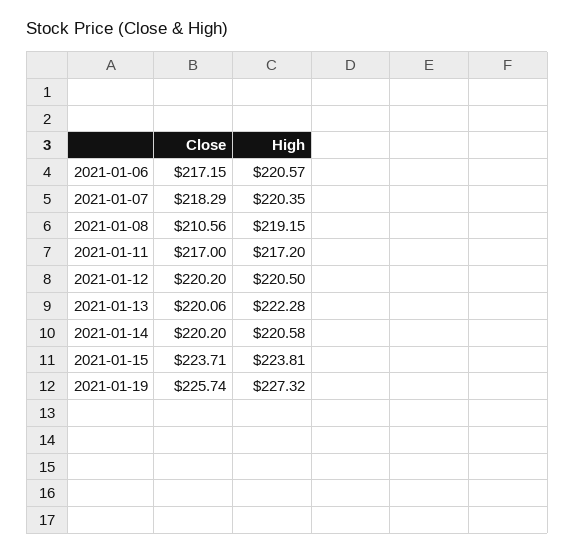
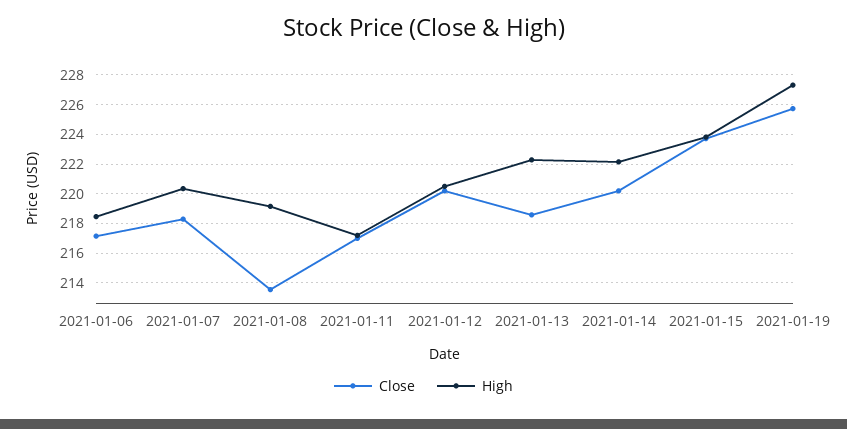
  {
    "Close": {
      "2021-01-06": 217.15,
      "2021-01-07": 218.29,
-     "2021-01-08": 210.56,
+     "2021-01-08": 213.5,
      "2021-01-11": 217,
      "2021-01-12": 220.2,
-     "2021-01-13": 220.06,
+     "2021-01-13": 218.5,
      "2021-01-14": 220.2,
      "2021-01-15": 223.71,
      "2021-01-19": 225.74
    },
    "High": {
-     "2021-01-06": 220.57,
+     "2021-01-06": 218.5,
      "2021-01-07": 220.35,
      "2021-01-08": 219.15,
      "2021-01-11": 217.2,
      "2021-01-12": 220.5,
      "2021-01-13": 222.28,
-     "2021-01-14": 220.58,
+     "2021-01-14": 222,
      "2021-01-15": 223.81,
      "2021-01-19": 227.32
    }
  }

